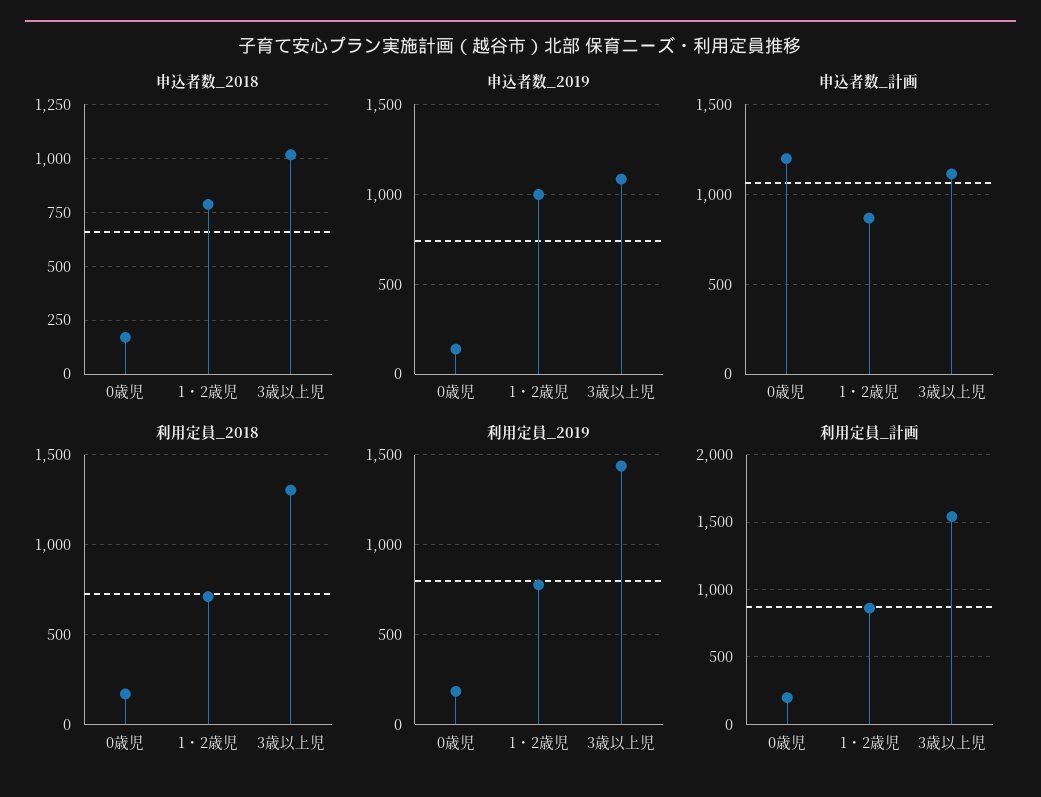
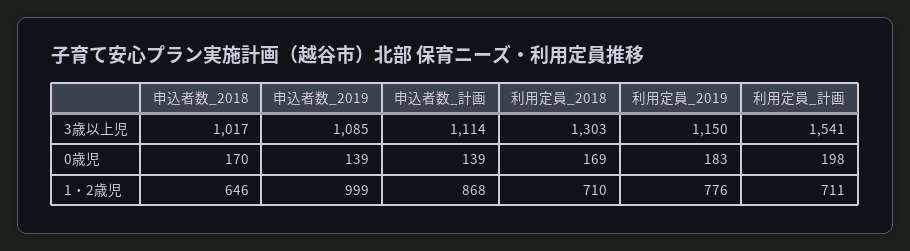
  {
    "申込者数_2018": {
      "0歳児": 170,
-     "1・2歳児": 800,
+     "1・2歳児": 646,
      "3歳以上児": 1017
    },
    "申込者数_2019": {
      "0歳児": 139,
      "1・2歳児": 999,
      "3歳以上児": 1085
    },
    "申込者数_計画": {
-     "0歳児": 1200,
+     "0歳児": 139,
      "1・2歳児": 868,
      "3歳以上児": 1114
    },
    "利用定員_2018": {
      "0歳児": 169,
      "1・2歳児": 710,
      "3歳以上児": 1303
    },
    "利用定員_2019": {
      "0歳児": 183,
      "1・2歳児": 776,
-     "3歳以上児": 1450
+     "3歳以上児": 1150
    },
    "利用定員_計画": {
      "0歳児": 198,
-     "1・2歳児": 850,
+     "1・2歳児": 711,
      "3歳以上児": 1541
    }
  }

